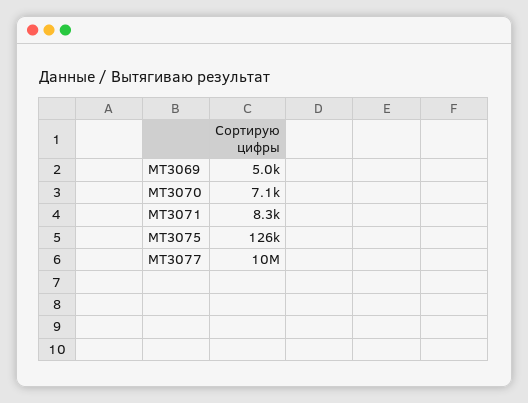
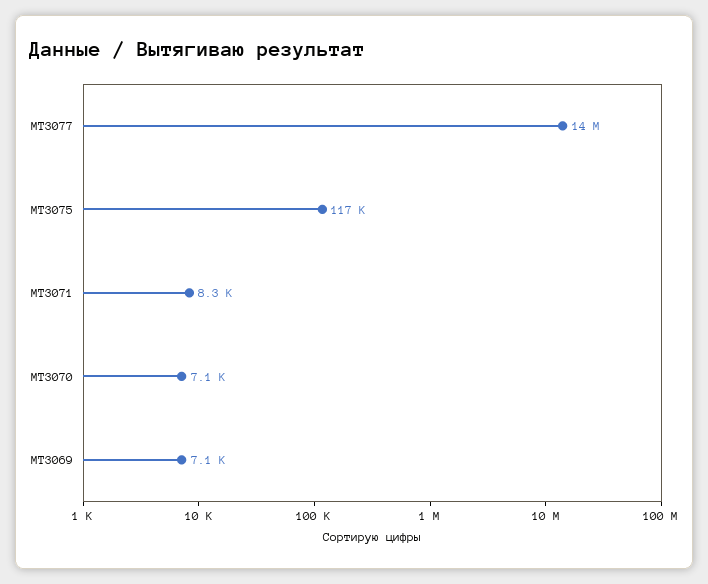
  {
-   "MT3069": 5000,
+   "MT3069": 7100,
    "MT3070": 7100,
    "MT3071": 8300,
-   "MT3075": 126000,
+   "MT3075": 117000,
-   "MT3077": 10000000
+   "MT3077": 14000000
  }

